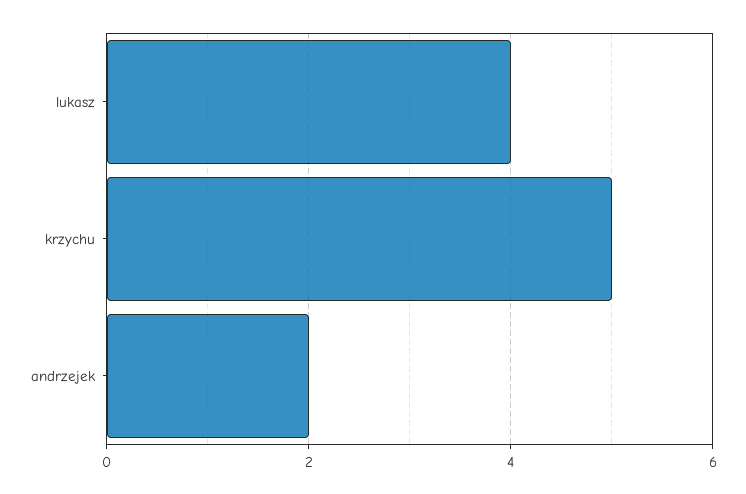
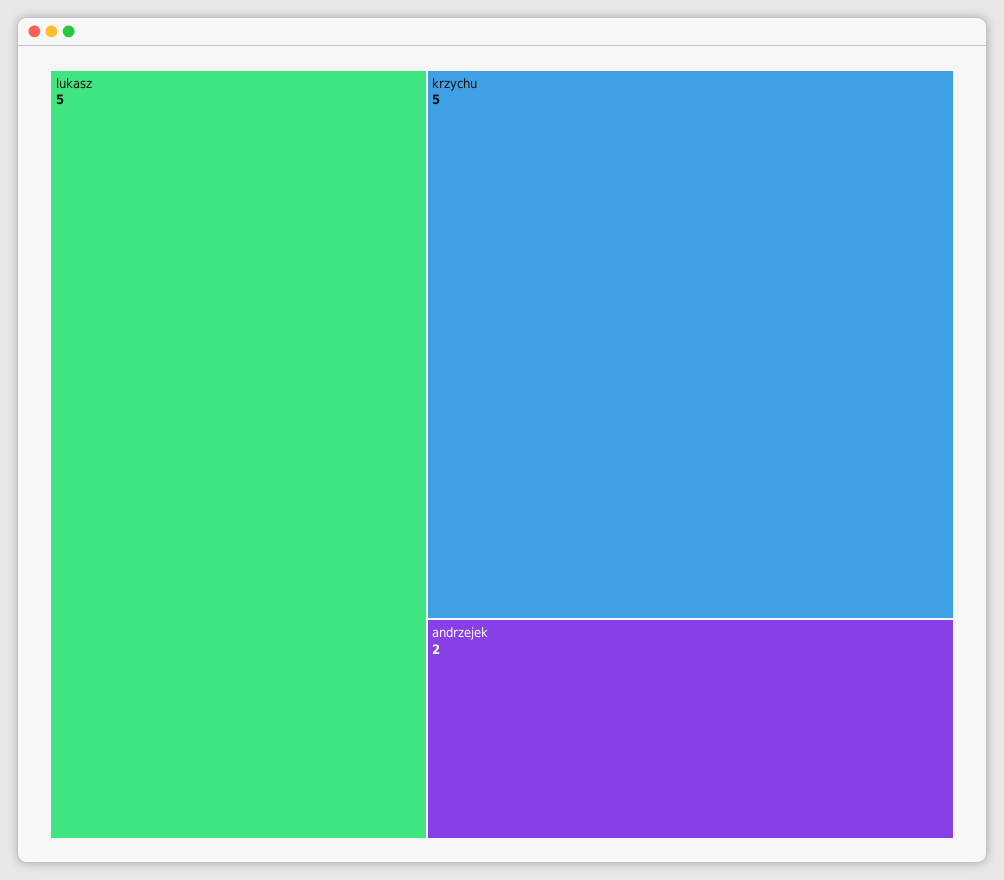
  {
-   "lukasz": 4,
+   "lukasz": 5,
    "krzychu": 5,
    "andrzejek": 2
  }

